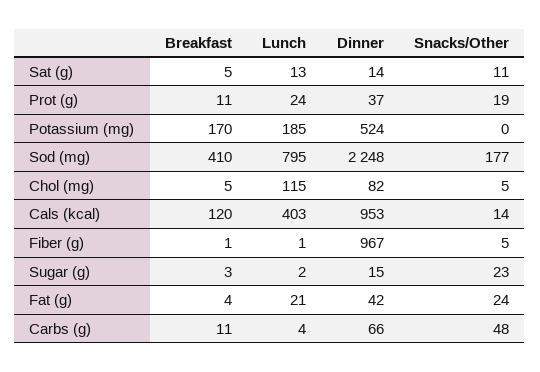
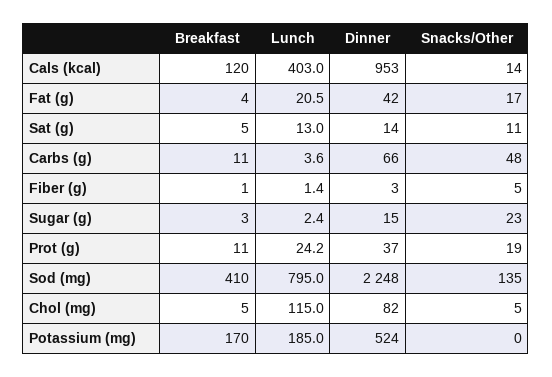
  {
    "Breakfast": {
      "Sat (g)": 5,
      "Prot (g)": 11,
      "Potassium (mg)": 170,
      "Sod (mg)": 410,
      "Chol (mg)": 5,
      "Cals (kcal)": 120,
      "Fiber (g)": 1,
      "Sugar (g)": 3,
      "Fat (g)": 4,
      "Carbs (g)": 11
    },
    "Lunch": {
      "Sat (g)": 13,
      "Prot (g)": 24.2,
      "Potassium (mg)": 185,
      "Sod (mg)": 795,
      "Chol (mg)": 115,
      "Cals (kcal)": 403,
      "Fiber (g)": 1.4,
      "Sugar (g)": 2.4,
      "Fat (g)": 20.5,
      "Carbs (g)": 3.6
    },
    "Dinner": {
      "Sat (g)": 14,
      "Prot (g)": 37,
      "Potassium (mg)": 524,
      "Sod (mg)": 2248,
      "Chol (mg)": 82,
      "Cals (kcal)": 953,
-     "Fiber (g)": 967,
+     "Fiber (g)": 3,
      "Sugar (g)": 15,
      "Fat (g)": 42,
      "Carbs (g)": 66
    },
    "Snacks/Other": {
      "Sat (g)": 11,
      "Prot (g)": 19,
      "Potassium (mg)": 0,
-     "Sod (mg)": 177,
+     "Sod (mg)": 135,
      "Chol (mg)": 5,
      "Cals (kcal)": 14,
      "Fiber (g)": 5,
      "Sugar (g)": 23,
-     "Fat (g)": 24,
+     "Fat (g)": 17,
      "Carbs (g)": 48
    }
  }

